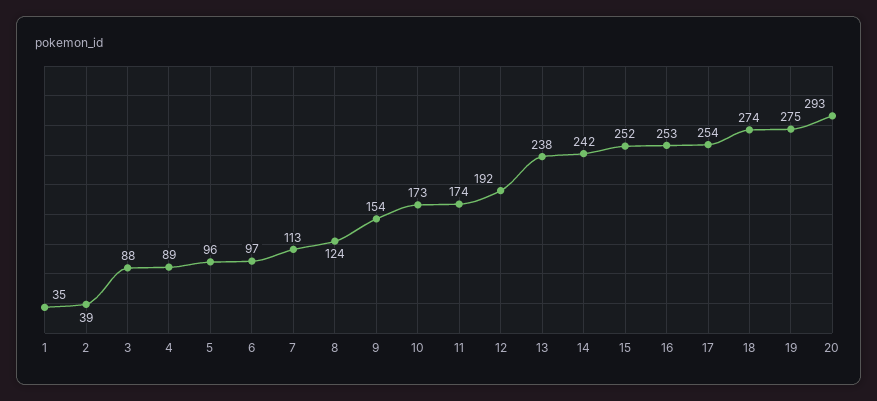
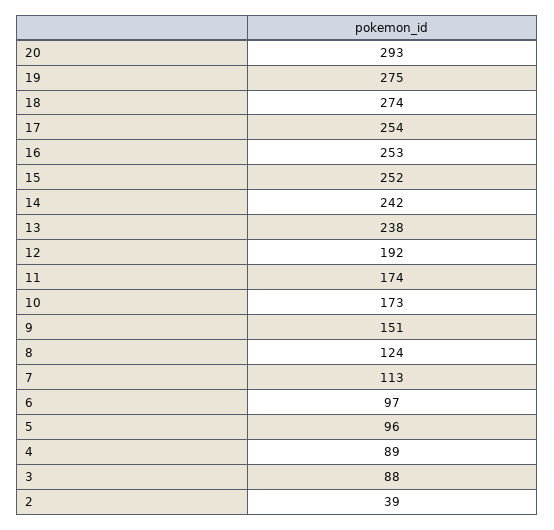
  {
-   "1": 35,
    "2": 39,
    "3": 88,
    "4": 89,
    "5": 96,
    "6": 97,
    "7": 113,
    "8": 124,
-   "9": 154,
+   "9": 151,
    "10": 173,
    "11": 174,
    "12": 192,
    "13": 238,
    "14": 242,
    "15": 252,
    "16": 253,
    "17": 254,
    "18": 274,
    "19": 275,
    "20": 293
  }

